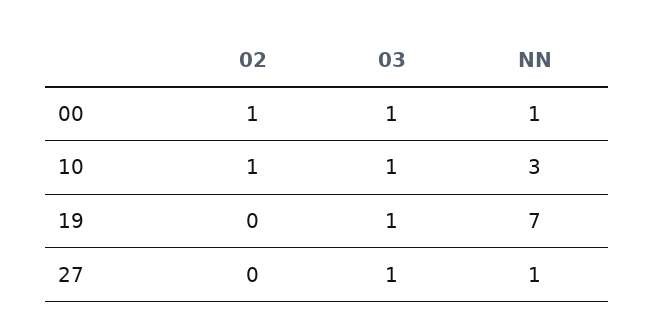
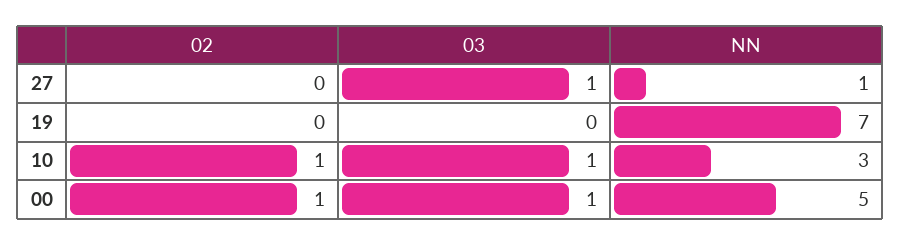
  {
    "02": {
      "00": 1,
      "10": 1,
      "19": 0,
      "27": 0
    },
    "03": {
      "00": 1,
      "10": 1,
-     "19": 1,
+     "19": 0,
      "27": 1
    },
    "NN": {
-     "00": 1,
+     "00": 5,
      "10": 3,
      "19": 7,
      "27": 1
    }
  }

